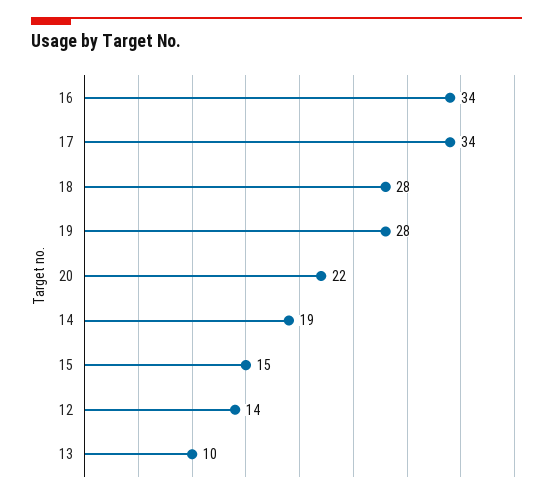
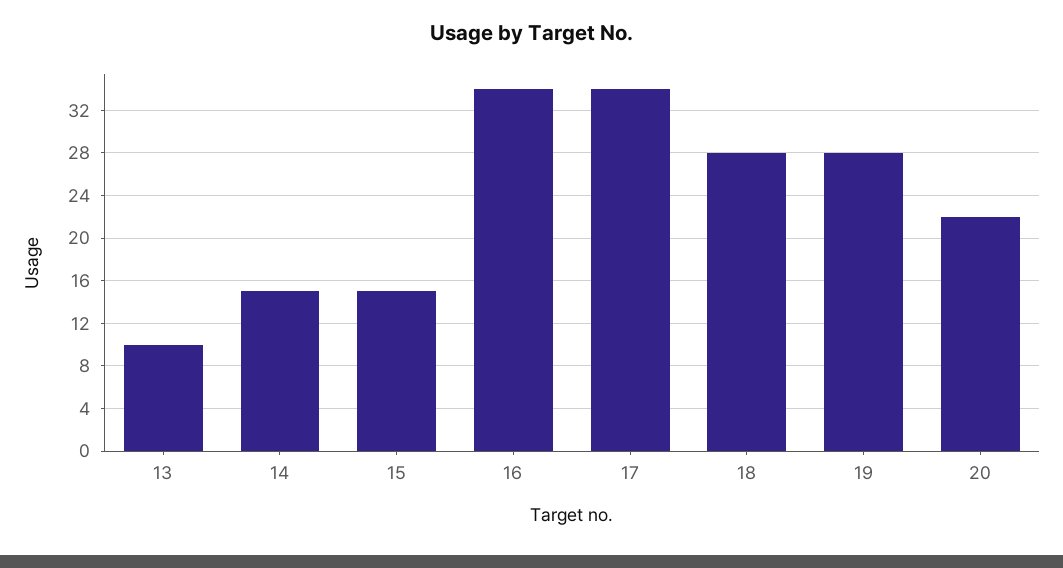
  {
    "16": 34,
    "17": 34,
    "18": 28,
    "19": 28,
    "20": 22,
-   "14": 19,
+   "14": 15,
    "15": 15,
-   "12": 14,
    "13": 10
  }

